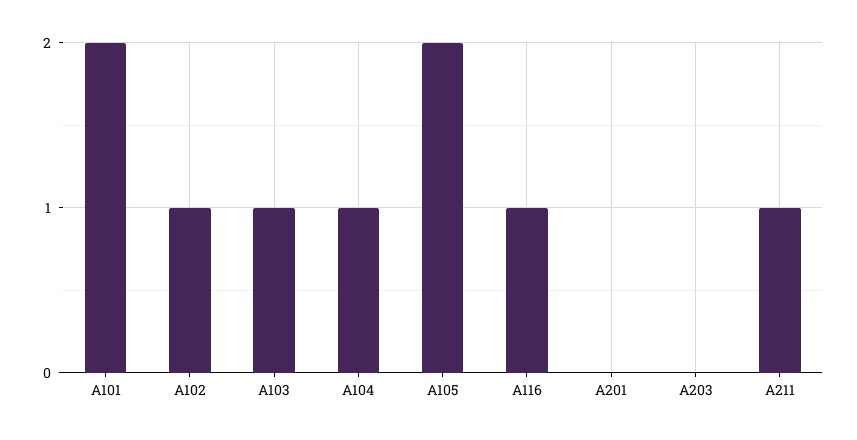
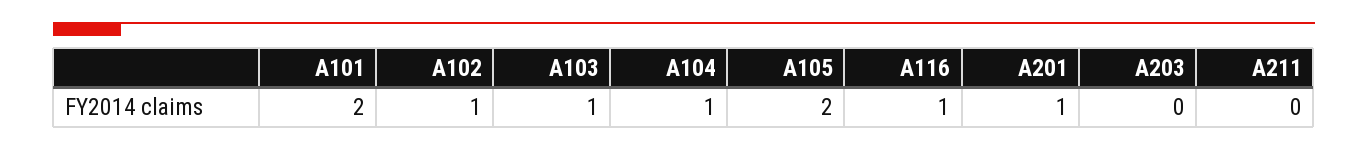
  {
    "A101": 2,
    "A102": 1,
    "A103": 1,
    "A104": 1,
    "A105": 2,
    "A116": 1,
-   "A201": 0,
+   "A201": 1,
    "A203": 0,
-   "A211": 1
+   "A211": 0
  }

